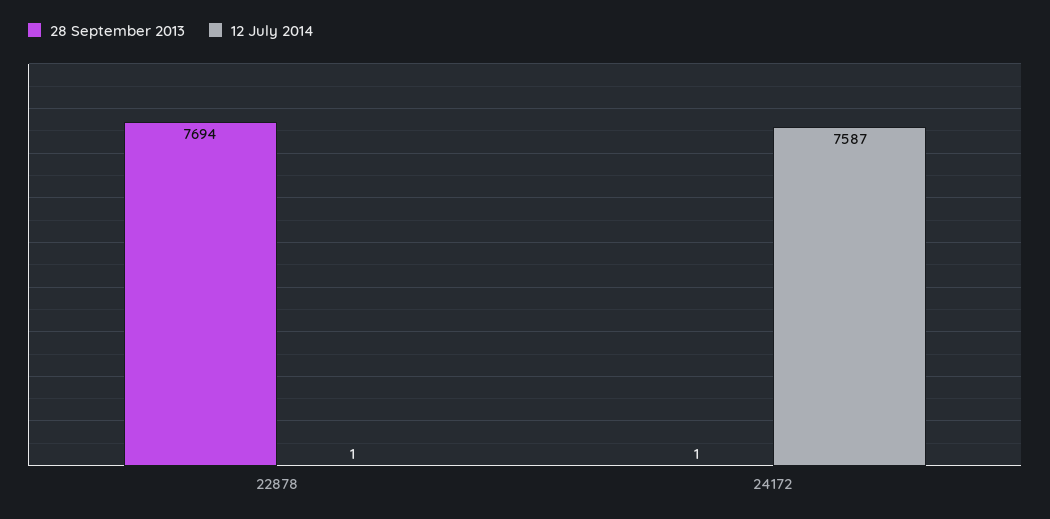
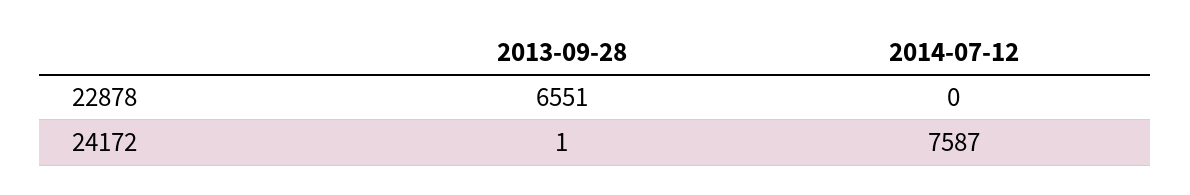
  {
    "28 September 2013": {
-     "22878": 7694,
+     "22878": 6551,
      "24172": 1
    },
    "12 July 2014": {
-     "22878": 1,
+     "22878": 0,
      "24172": 7587
    }
  }

